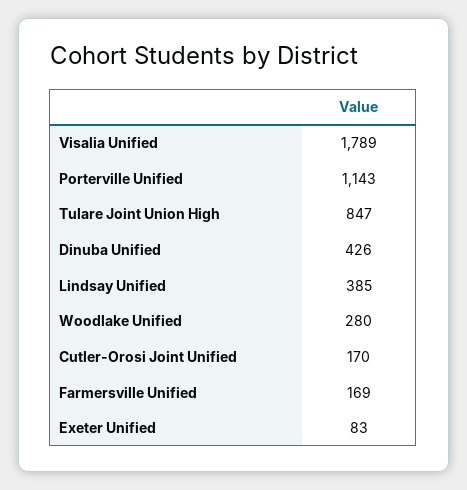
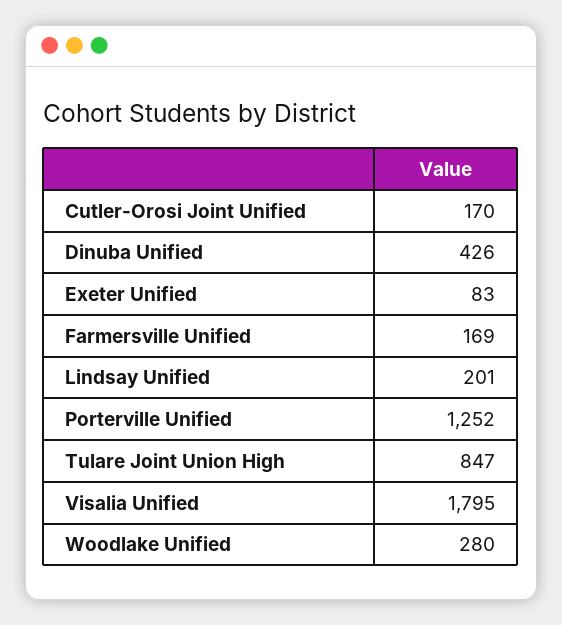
  {
-   "Visalia Unified": 1789,
+   "Visalia Unified": 1795,
-   "Porterville Unified": 1143,
+   "Porterville Unified": 1252,
    "Tulare Joint Union High": 847,
    "Dinuba Unified": 426,
-   "Lindsay Unified": 385,
+   "Lindsay Unified": 201,
    "Woodlake Unified": 280,
    "Cutler-Orosi Joint Unified": 170,
    "Farmersville Unified": 169,
    "Exeter Unified": 83
  }

